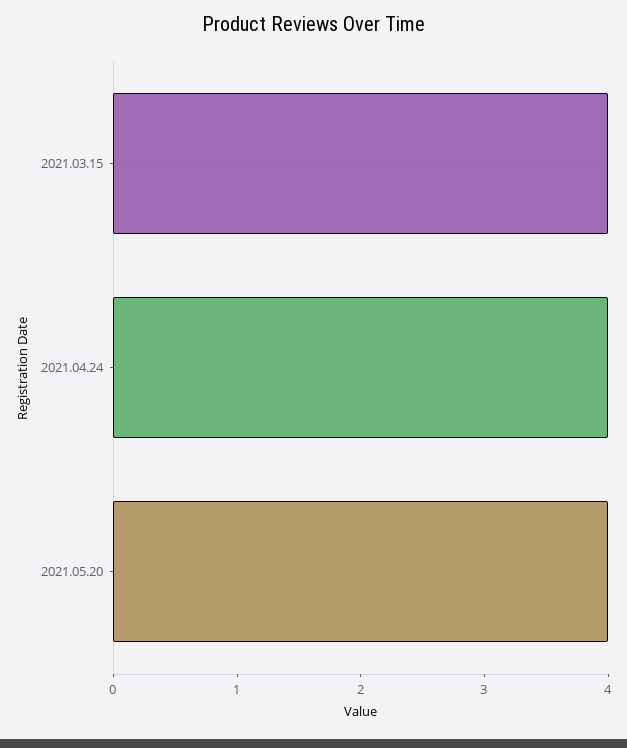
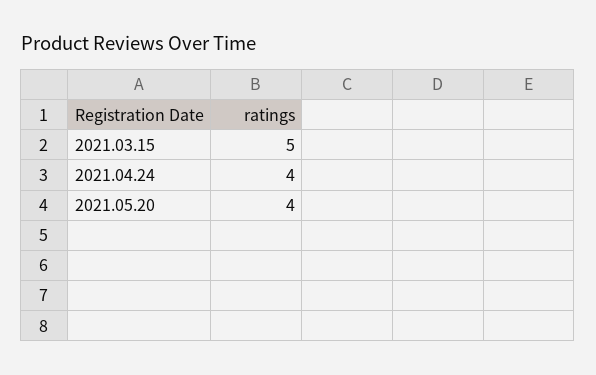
  {
-   "2021.03.15": 4,
+   "2021.03.15": 5,
    "2021.04.24": 4,
    "2021.05.20": 4
  }

